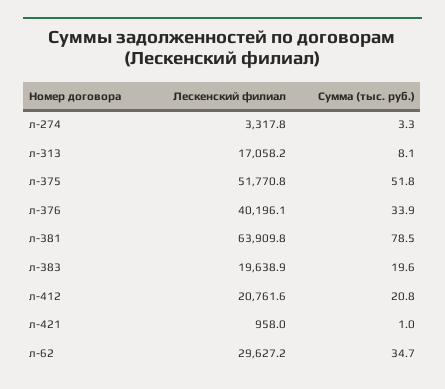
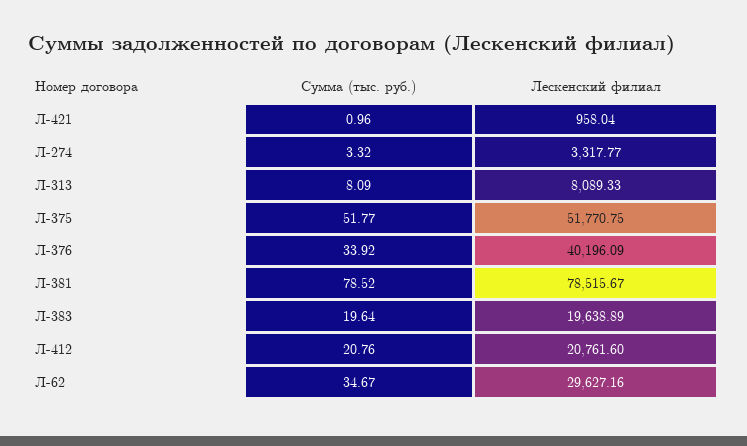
  {
    "Лескенский филиал": {
      "л-274": 3317.77,
-     "л-313": 17058.2,
+     "л-313": 8089.33,
      "л-375": 51770.75,
      "л-376": 40196.09,
-     "л-381": 63909.8,
+     "л-381": 78515.67,
      "л-383": 19638.89,
      "л-412": 20761.6,
      "л-421": 958.04,
      "л-62": 29627.16
    },
    "Сумма (тыс. руб.)": {
      "л-274": 3.32,
      "л-313": 8.09,
      "л-375": 51.77,
      "л-376": 33.92,
      "л-381": 78.52,
      "л-383": 19.64,
      "л-412": 20.76,
      "л-421": 0.96,
      "л-62": 34.67
    }
  }

